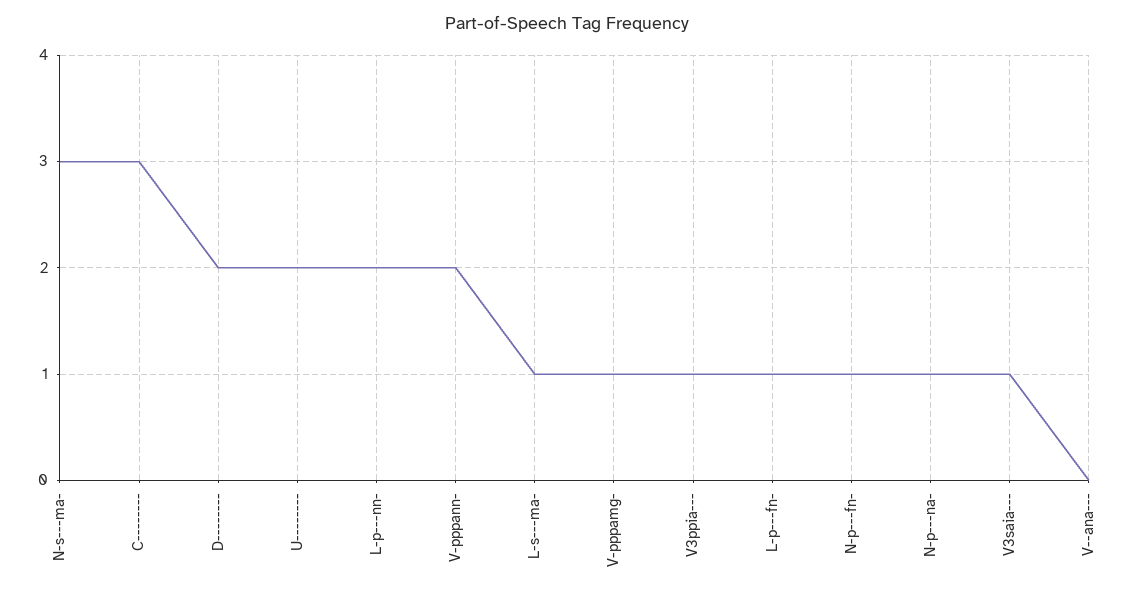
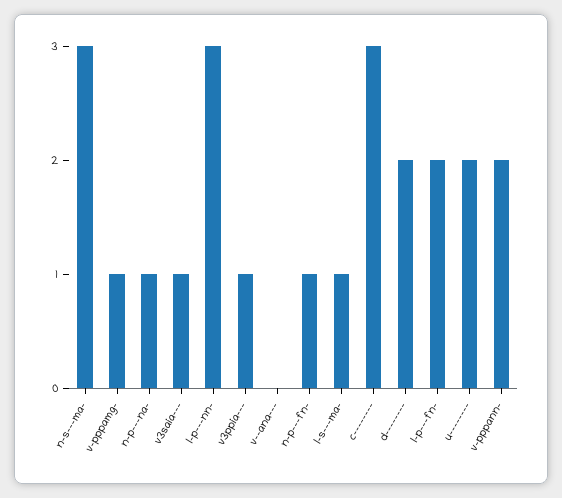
  {
    "N-s---ma-": 3,
    "C--------": 3,
    "D--------": 2,
    "U--------": 2,
-   "L-p---nn-": 2,
+   "L-p---nn-": 3,
    "V-pppann-": 2,
    "L-s---ma-": 1,
    "V-pppamg-": 1,
    "V3ppia---": 1,
-   "L-p---fn-": 1,
+   "L-p---fn-": 2,
    "N-p---fn-": 1,
    "N-p---na-": 1,
    "V3saia---": 1,
    "V--ana---": 0
  }

